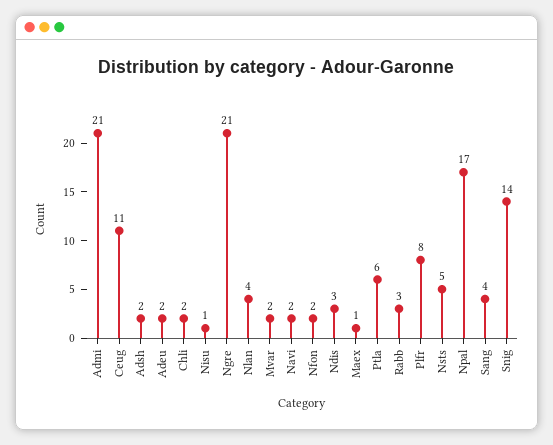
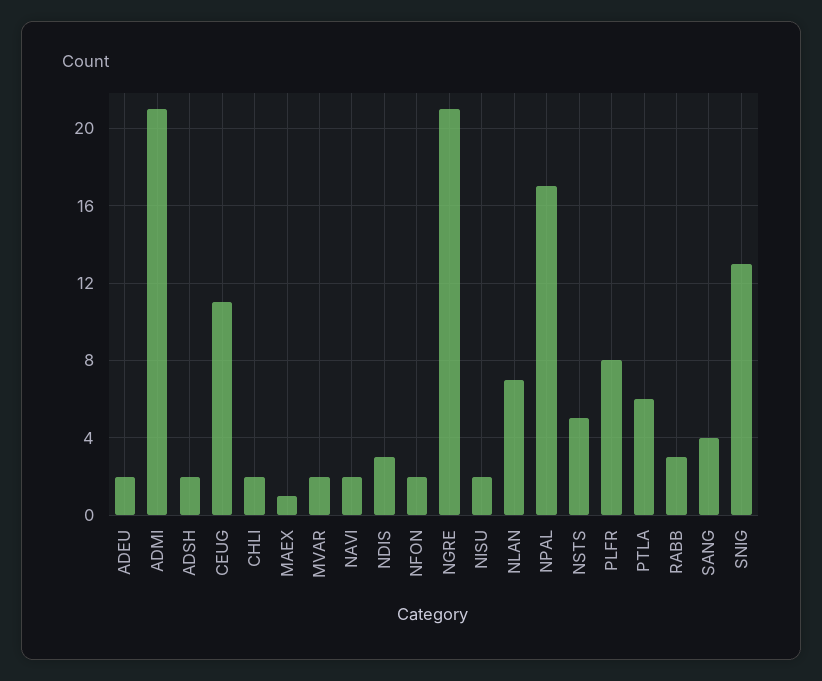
  {
    "Admi": 21,
    "Ceug": 11,
    "Adsh": 2,
    "Adeu": 2,
    "Chli": 2,
-   "Nisu": 1,
+   "Nisu": 2,
    "Ngre": 21,
-   "Nlan": 4,
+   "Nlan": 7,
    "Mvar": 2,
    "Navi": 2,
    "Nfon": 2,
    "Ndis": 3,
    "Maex": 1,
    "Ptla": 6,
    "Rabb": 3,
    "Plfr": 8,
    "Nsts": 5,
    "Npal": 17,
    "Sang": 4,
-   "Snig": 14
+   "Snig": 13
  }

